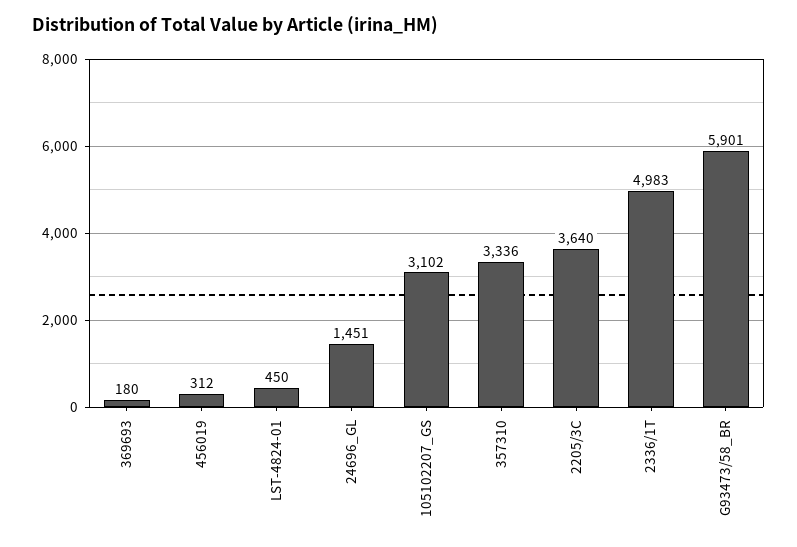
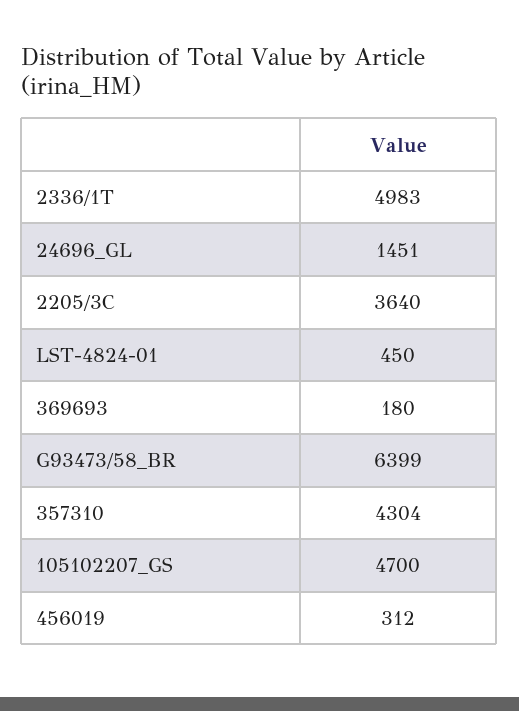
  {
    "369693": 180,
    "456019": 312,
    "LST-4824-01": 450,
    "24696_GL": 1451,
-   "105102207_GS": 3102,
+   "105102207_GS": 4700,
-   "357310": 3336,
+   "357310": 4304,
    "2205/3C": 3640,
    "2336/1T": 4983,
-   "G93473/58_BR": 5901
+   "G93473/58_BR": 6399
  }

